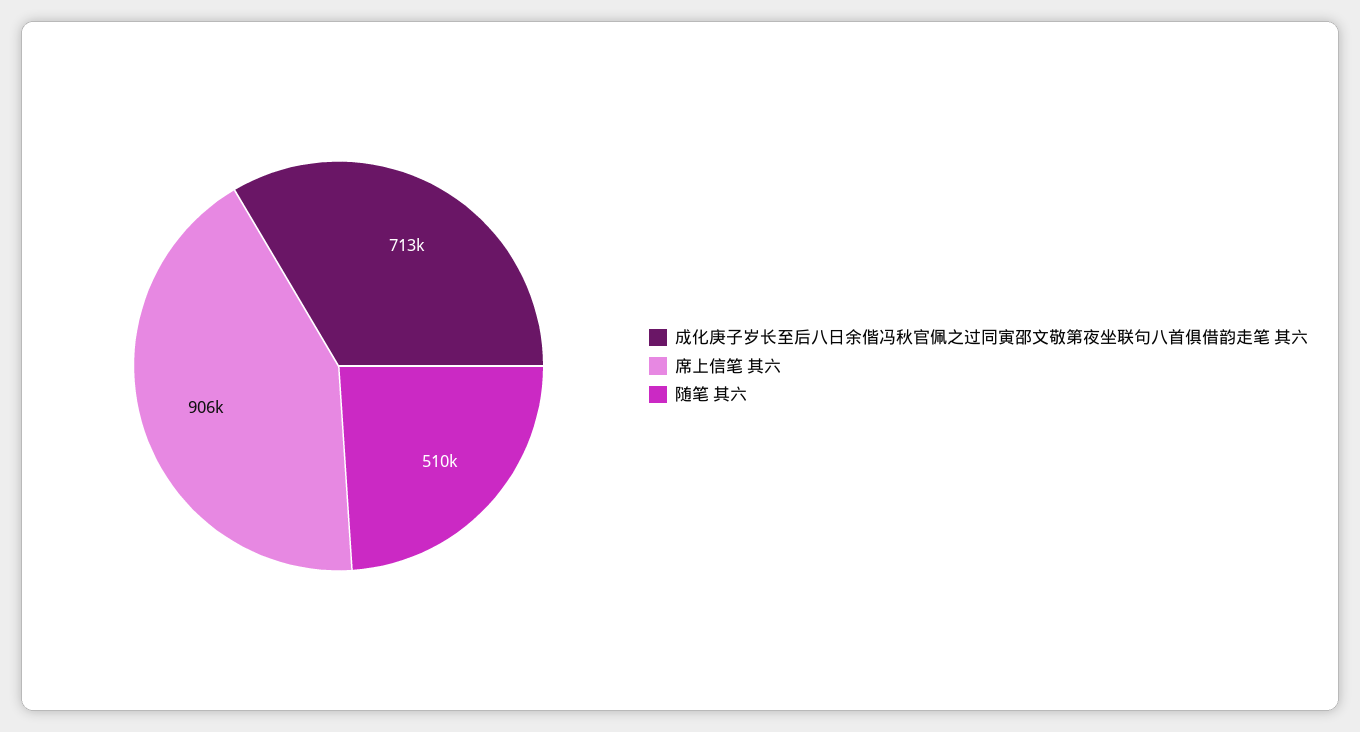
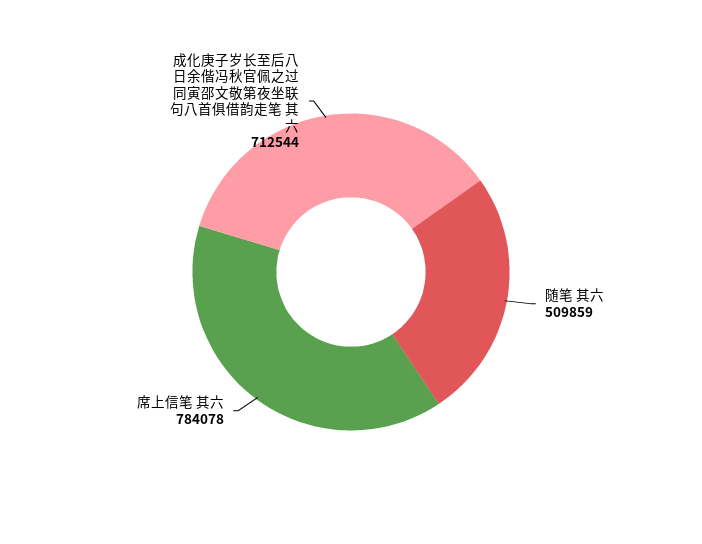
  {
    "成化庚子岁长至后八日余偕冯秋官佩之过同寅邵文敬第夜坐联句八首俱借韵走笔 其六": 712544,
-   "席上信笔 其六": 906000,
+   "席上信笔 其六": 784078,
    "随笔 其六": 509859
  }

